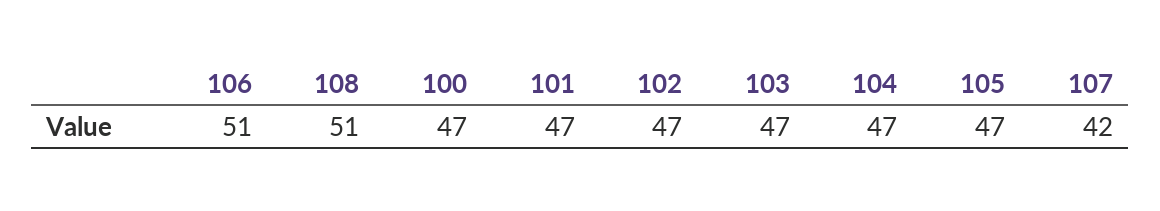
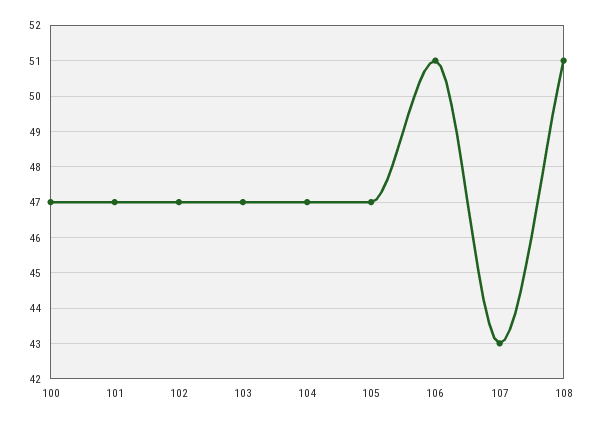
  {
    "106": 51,
    "108": 51,
    "100": 47,
    "101": 47,
    "102": 47,
    "103": 47,
    "104": 47,
    "105": 47,
-   "107": 42
+   "107": 43
  }

